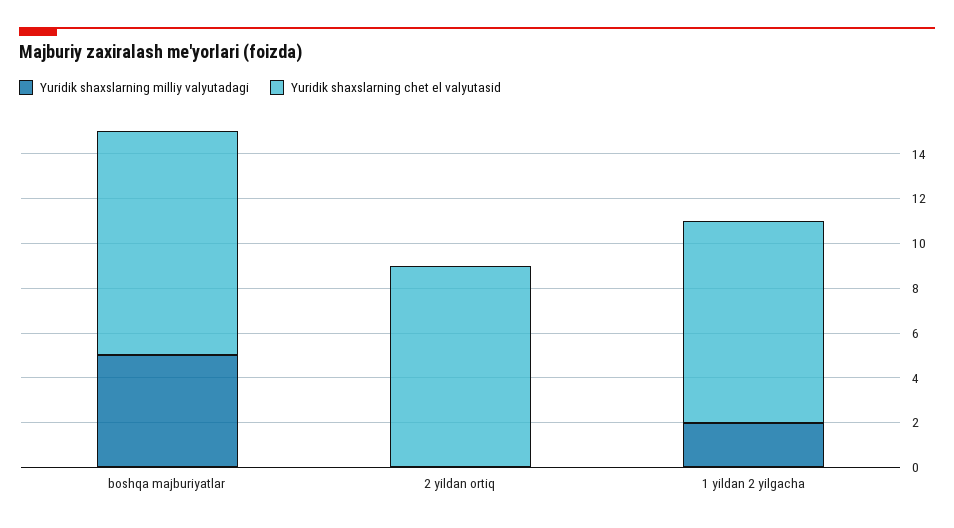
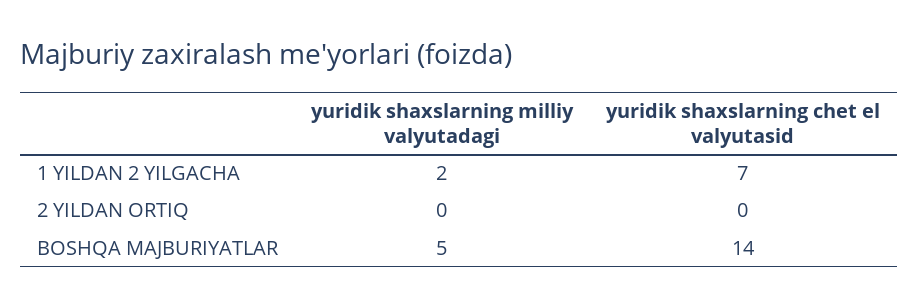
  {
    "Yuridik shaxslarning milliy valyutadagi": {
      "boshqa majburiyatlar": 5,
      "2 yildan ortiq": 0,
      "1 yildan 2 yilgacha": 2
    },
    "Yuridik shaxslarning chet el valyutasid": {
-     "boshqa majburiyatlar": 10,
+     "boshqa majburiyatlar": 14,
-     "2 yildan ortiq": 9,
+     "2 yildan ortiq": 0,
-     "1 yildan 2 yilgacha": 9
+     "1 yildan 2 yilgacha": 7
    }
  }

